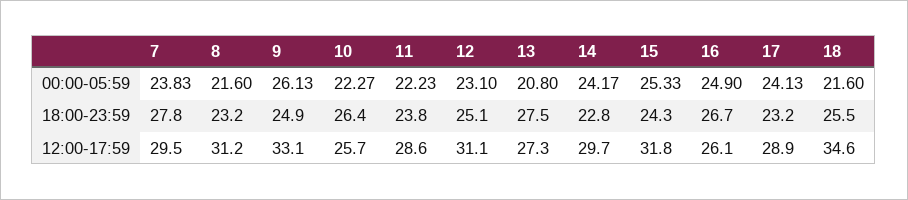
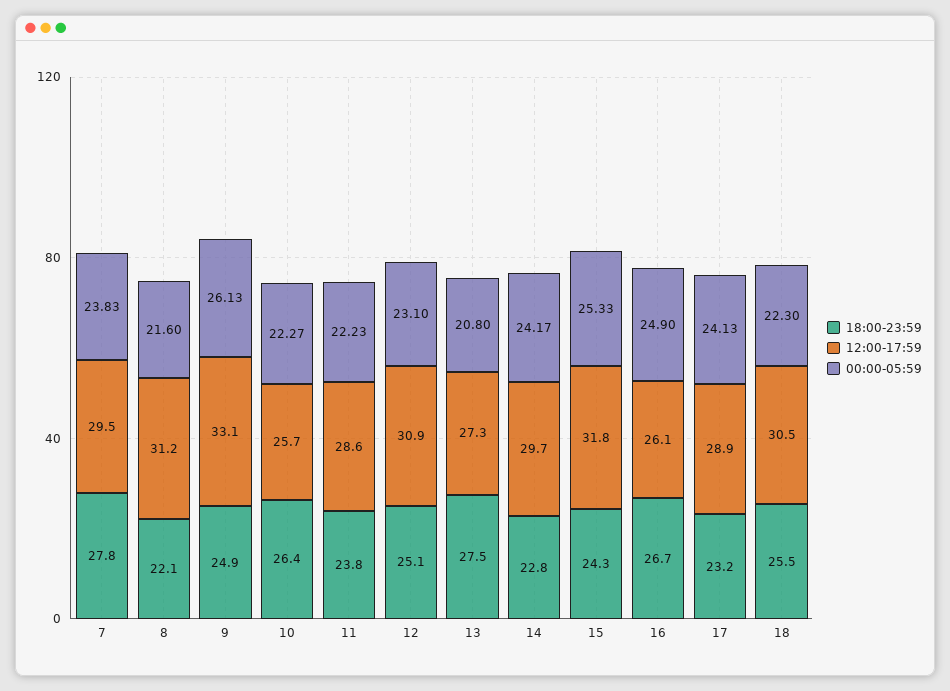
  {
    "00:00-05:59": {
      "7": 23.83,
      "8": 21.6,
      "9": 26.13,
      "10": 22.27,
      "11": 22.23,
      "12": 23.1,
      "13": 20.8,
      "14": 24.17,
      "15": 25.33,
      "16": 24.9,
      "17": 24.13,
-     "18": 21.6
+     "18": 22.3
    },
    "18:00-23:59": {
      "7": 27.8,
-     "8": 23.2,
+     "8": 22.1,
      "9": 24.9,
      "10": 26.4,
      "11": 23.8,
      "12": 25.1,
      "13": 27.5,
      "14": 22.8,
      "15": 24.3,
      "16": 26.7,
      "17": 23.2,
      "18": 25.5
    },
    "12:00-17:59": {
      "7": 29.5,
      "8": 31.2,
      "9": 33.1,
      "10": 25.7,
      "11": 28.6,
-     "12": 31.1,
+     "12": 30.9,
      "13": 27.3,
      "14": 29.7,
      "15": 31.8,
      "16": 26.1,
      "17": 28.9,
-     "18": 34.6
+     "18": 30.5
    }
  }

